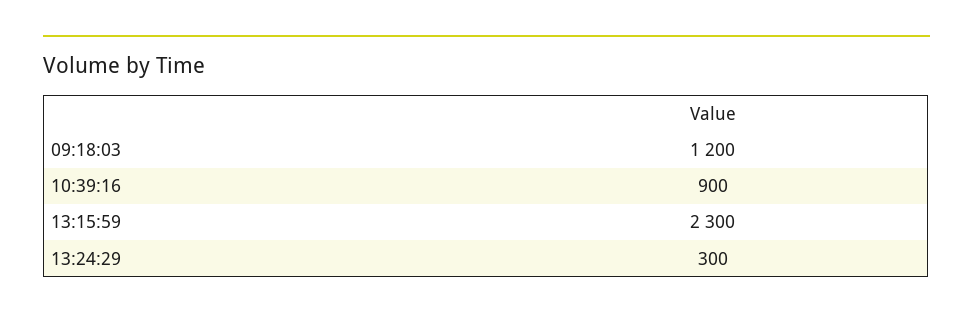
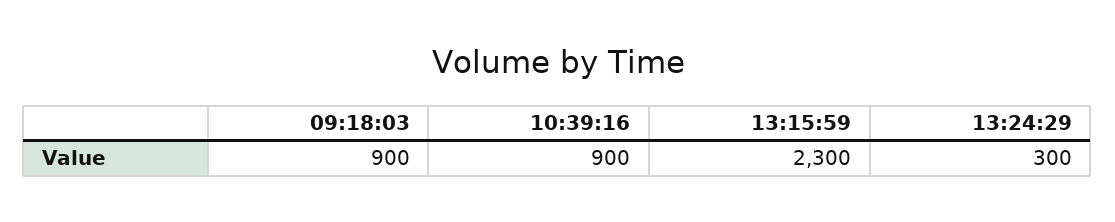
  {
-   "09:18:03": 1200,
+   "09:18:03": 900,
    "10:39:16": 900,
    "13:15:59": 2300,
    "13:24:29": 300
  }

